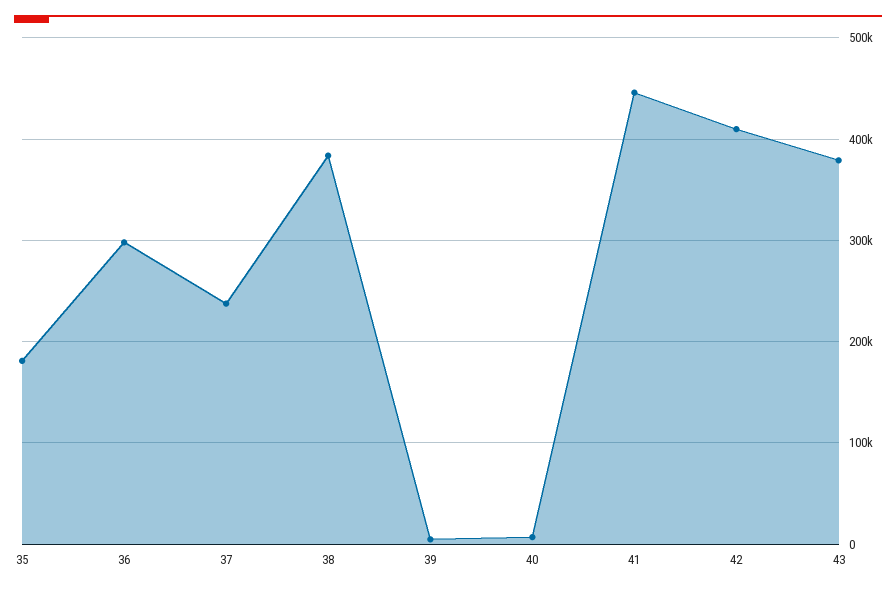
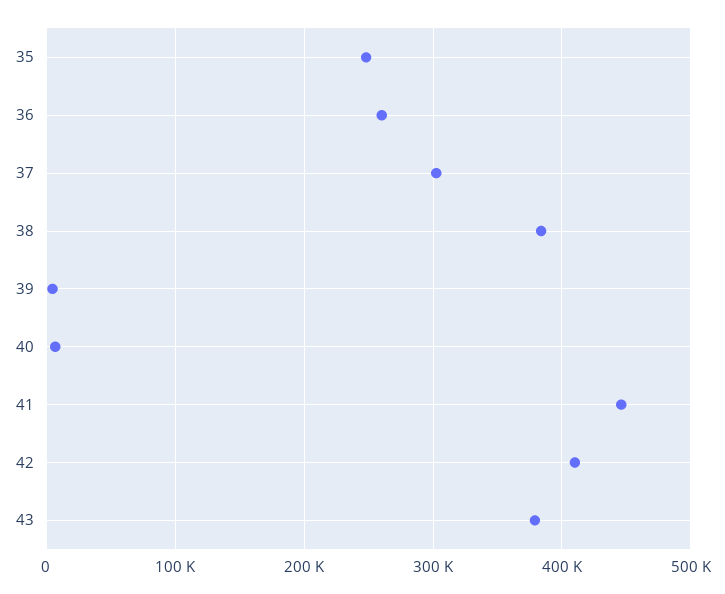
  {
-   "35": 180000,
+   "35": 250000,
-   "36": 300000,
+   "36": 260000,
-   "37": 240000,
+   "37": 300000,
    "38": 380000,
    "39": 0,
    "40": 10000,
    "41": 450000,
    "42": 410000,
    "43": 380000
  }

